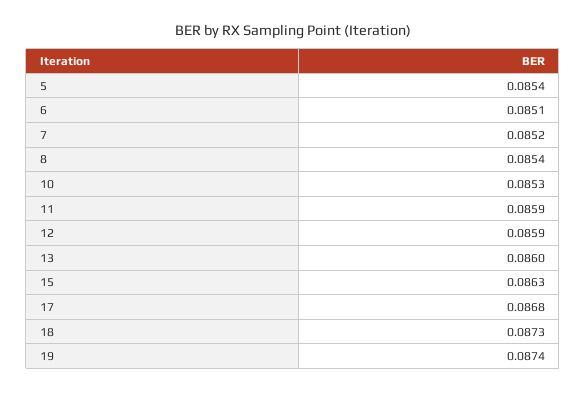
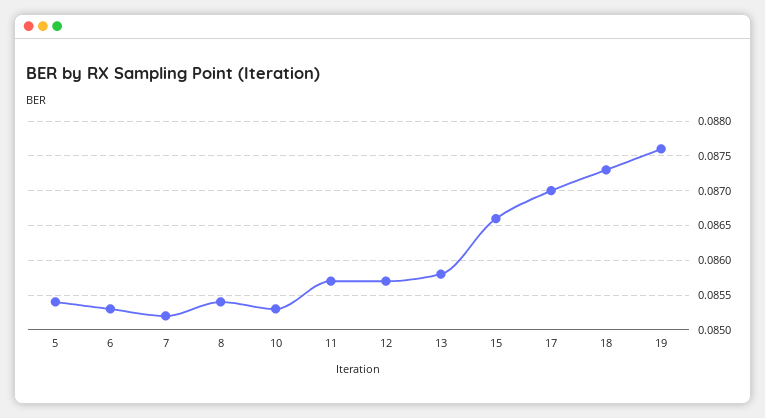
  {
    "5": 0.0854,
-   "6": 0.0851,
+   "6": 0.0853,
    "7": 0.0852,
    "8": 0.0854,
    "10": 0.0853,
-   "11": 0.0859,
+   "11": 0.0857,
-   "12": 0.0859,
+   "12": 0.0857,
-   "13": 0.086,
+   "13": 0.0858,
-   "15": 0.0863,
+   "15": 0.0866,
-   "17": 0.0868,
+   "17": 0.087,
    "18": 0.0873,
-   "19": 0.0874
+   "19": 0.0876
  }

